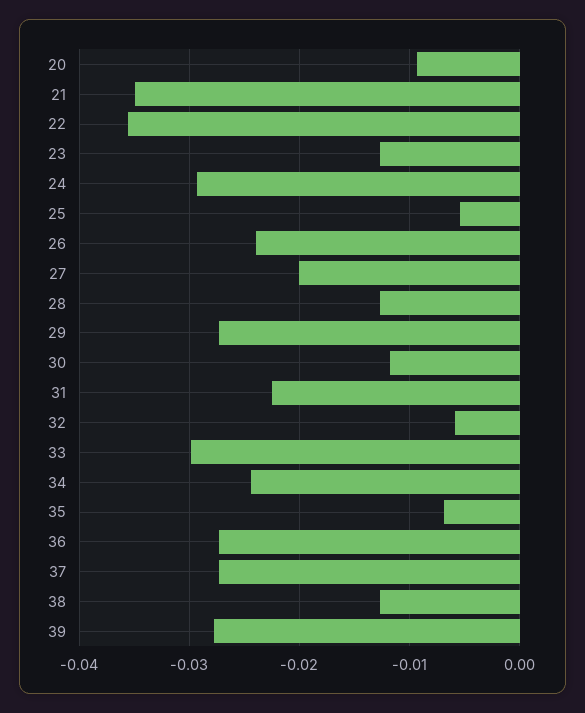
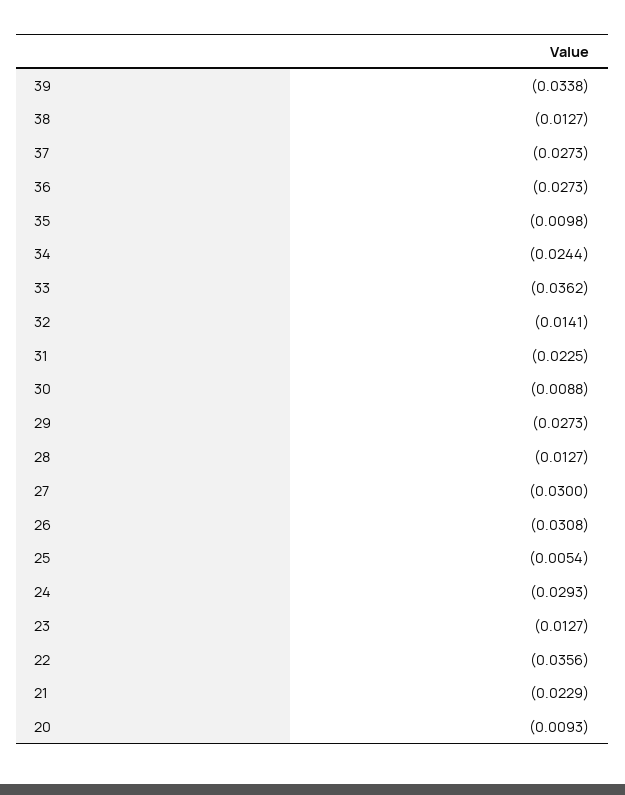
  {
    "20": -0.0093,
-   "21": -0.035,
+   "21": -0.0229,
    "22": -0.0356,
    "23": -0.0127,
    "24": -0.0293,
    "25": -0.0054,
-   "26": -0.024,
+   "26": -0.0308,
-   "27": -0.02,
+   "27": -0.03,
    "28": -0.0127,
    "29": -0.0273,
-   "30": -0.012,
+   "30": -0.0088,
    "31": -0.0225,
-   "32": -0.006,
+   "32": -0.0141,
-   "33": -0.03,
+   "33": -0.0362,
    "34": -0.0244,
-   "35": -0.007,
+   "35": -0.0098,
    "36": -0.0273,
    "37": -0.0273,
    "38": -0.0127,
-   "39": -0.028
+   "39": -0.0338
  }

